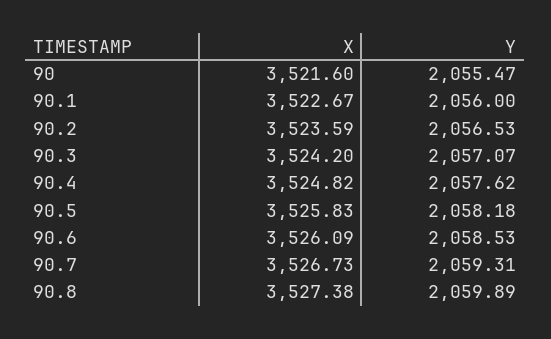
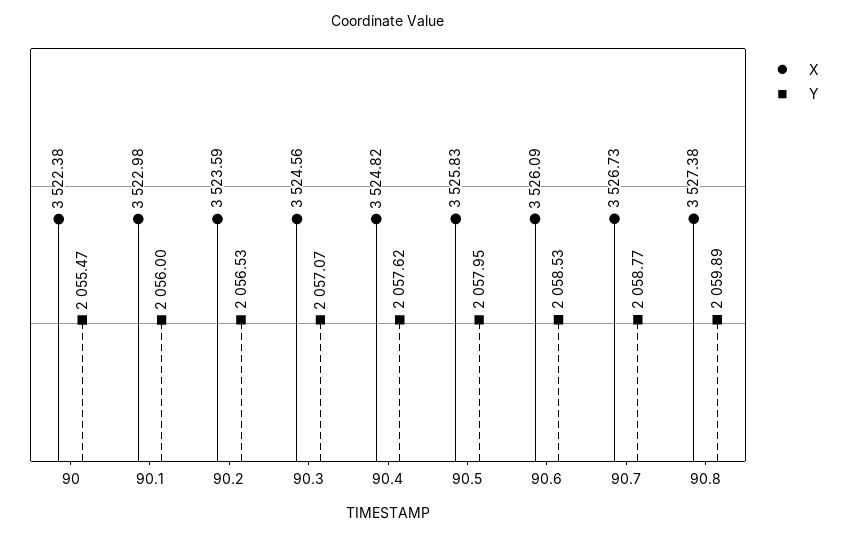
  {
    "X": {
-     "90": 3521.6,
+     "90": 3522.38,
-     "90.1": 3522.67,
+     "90.1": 3522.98,
      "90.2": 3523.59,
-     "90.3": 3524.2,
+     "90.3": 3524.56,
      "90.4": 3524.82,
      "90.5": 3525.83,
      "90.6": 3526.09,
      "90.7": 3526.73,
      "90.8": 3527.38
    },
    "Y": {
      "90": 2055.47,
      "90.1": 2056,
      "90.2": 2056.53,
      "90.3": 2057.07,
      "90.4": 2057.62,
-     "90.5": 2058.18,
+     "90.5": 2057.95,
      "90.6": 2058.53,
-     "90.7": 2059.31,
+     "90.7": 2058.77,
      "90.8": 2059.89
    }
  }

